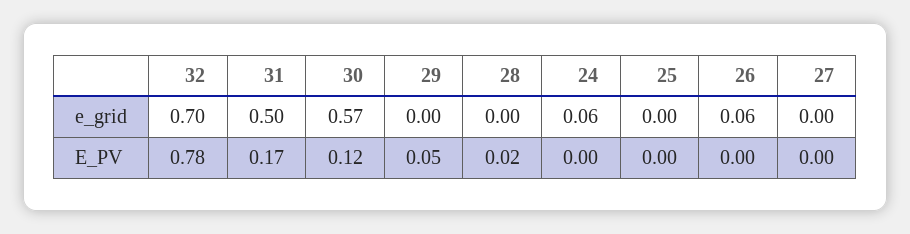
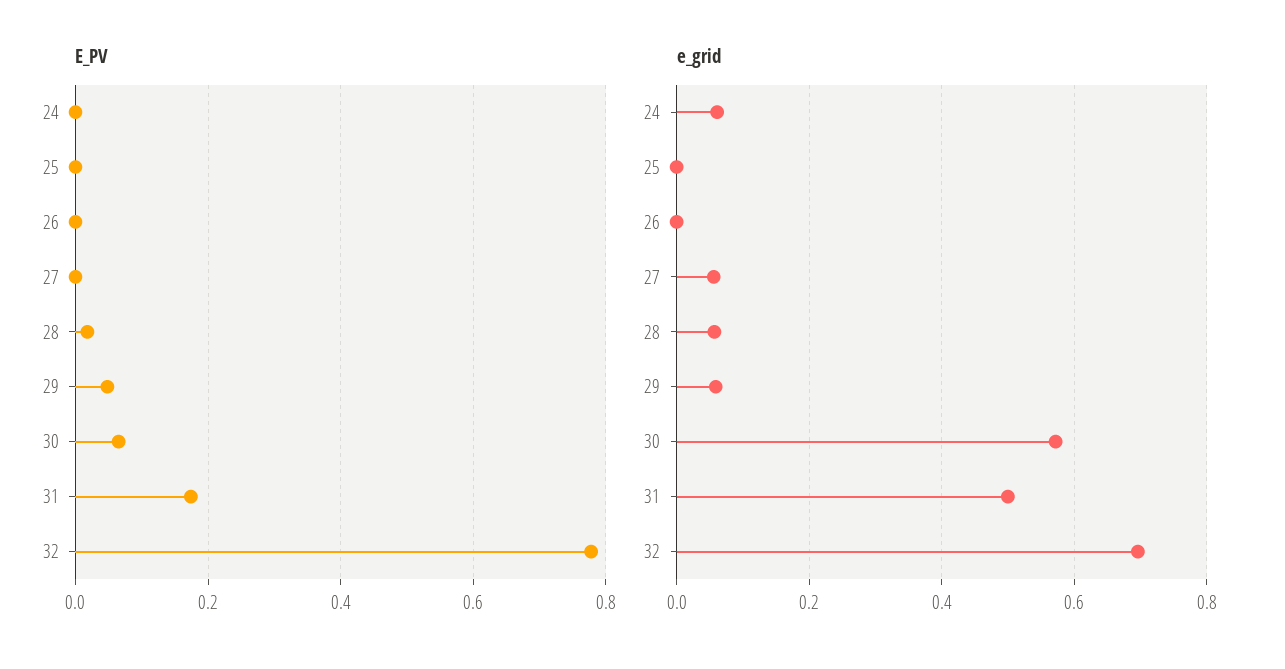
  {
    "e_grid": {
      "32": 0.7,
      "31": 0.5,
      "30": 0.57,
-     "29": 0,
+     "29": 0.06,
-     "28": 0,
+     "28": 0.06,
      "24": 0.06,
      "25": 0,
-     "26": 0.06,
+     "26": 0,
-     "27": 0
+     "27": 0.06
    },
    "E_PV": {
      "32": 0.78,
      "31": 0.17,
-     "30": 0.12,
+     "30": 0.06,
      "29": 0.05,
      "28": 0.02,
      "24": 0,
      "25": 0,
      "26": 0,
      "27": 0
    }
  }

